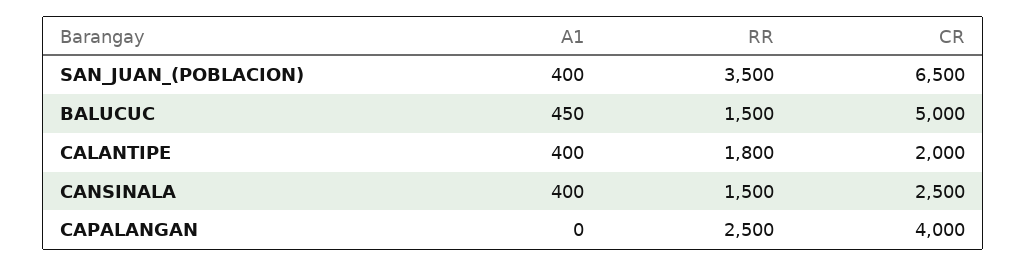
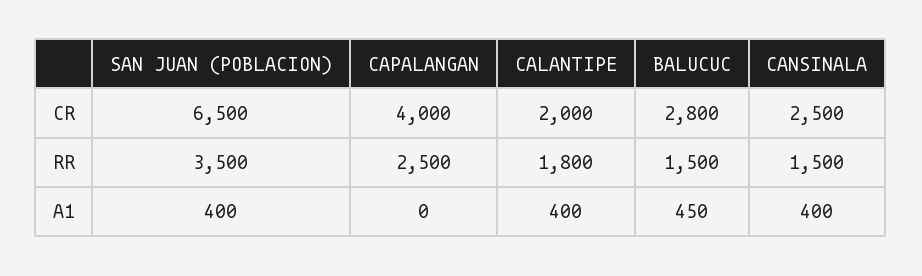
  {
    "A1": {
      "SAN_JUAN_(POBLACION)": 400,
      "BALUCUC": 450,
      "CALANTIPE": 400,
      "CANSINALA": 400,
      "CAPALANGAN": 0
    },
    "RR": {
      "SAN_JUAN_(POBLACION)": 3500,
      "BALUCUC": 1500,
      "CALANTIPE": 1800,
      "CANSINALA": 1500,
      "CAPALANGAN": 2500
    },
    "CR": {
      "SAN_JUAN_(POBLACION)": 6500,
-     "BALUCUC": 5000,
+     "BALUCUC": 2800,
      "CALANTIPE": 2000,
      "CANSINALA": 2500,
      "CAPALANGAN": 4000
    }
  }

